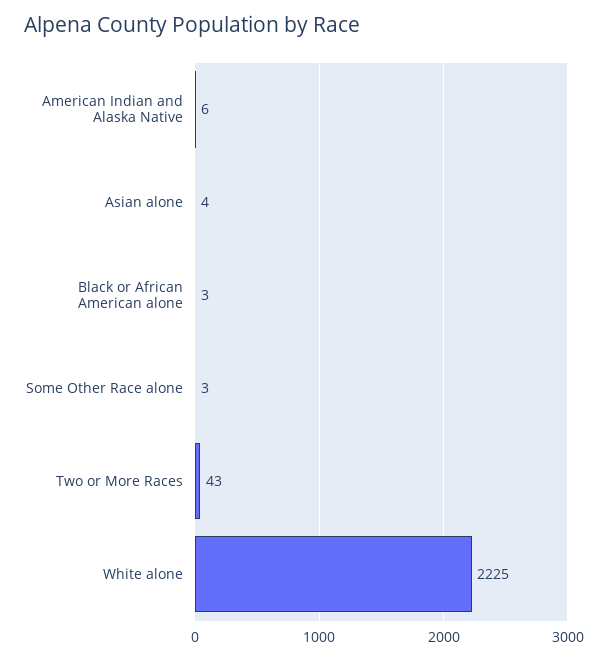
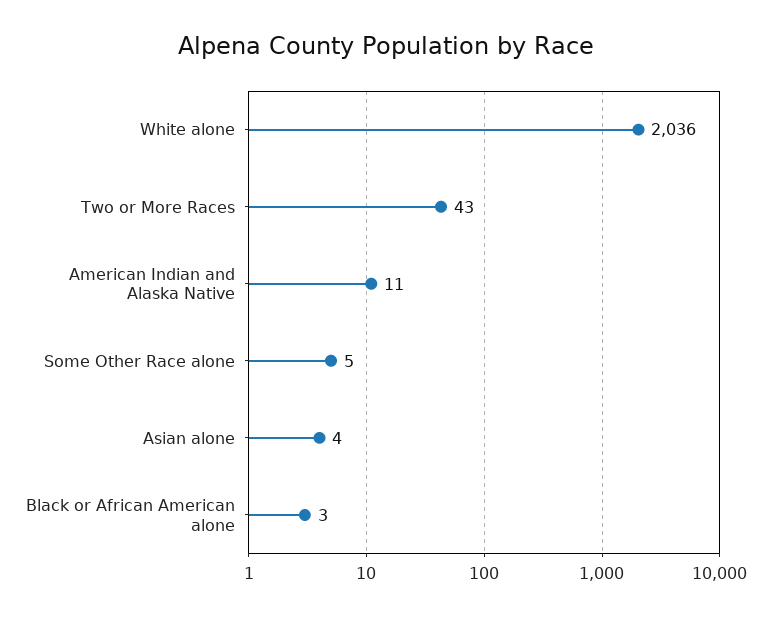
  {
-   "American Indian and Alaska Native": 6,
+   "American Indian and Alaska Native": 11,
    "Asian alone": 4,
    "Black or African American alone": 3,
-   "Some Other Race alone": 3,
+   "Some Other Race alone": 5,
    "Two or More Races": 43,
-   "White alone": 2225
+   "White alone": 2036
  }

